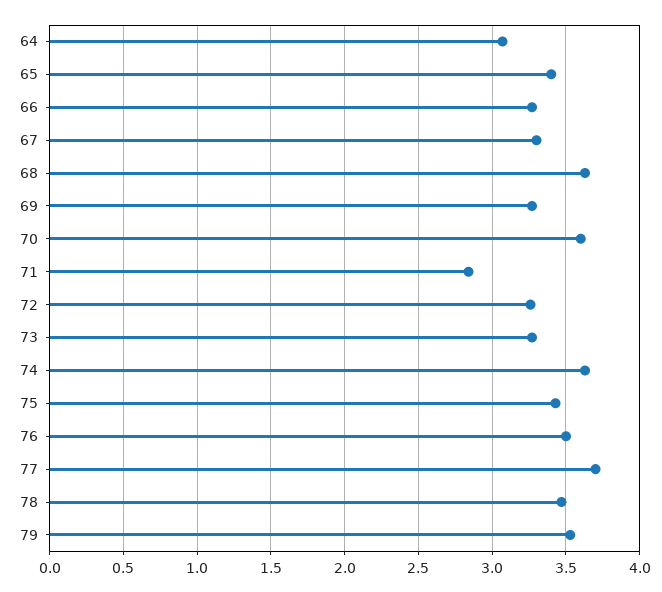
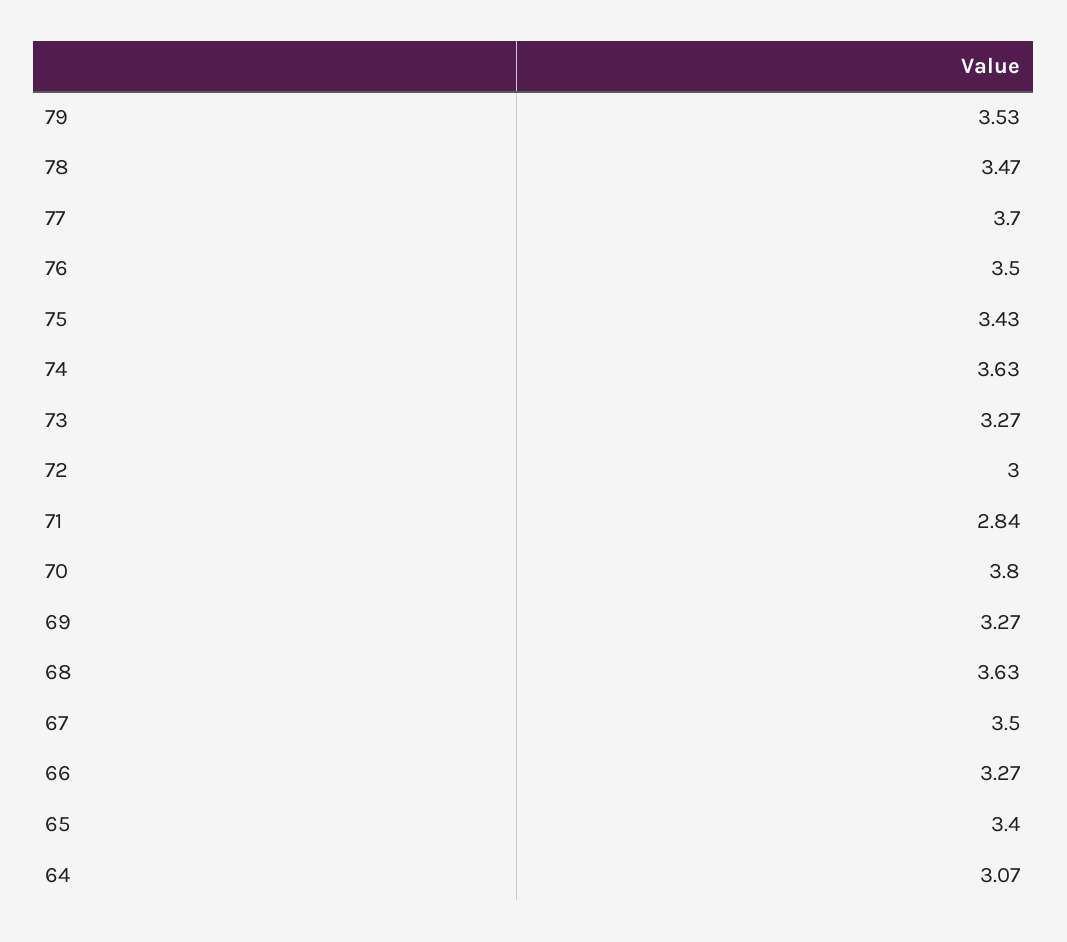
  {
    "64": 3.07,
    "65": 3.4,
    "66": 3.27,
-   "67": 3.3,
+   "67": 3.5,
    "68": 3.63,
    "69": 3.27,
-   "70": 3.6,
+   "70": 3.8,
    "71": 2.84,
-   "72": 3.25,
+   "72": 3,
    "73": 3.27,
    "74": 3.63,
    "75": 3.43,
    "76": 3.5,
    "77": 3.7,
    "78": 3.47,
    "79": 3.53
  }

